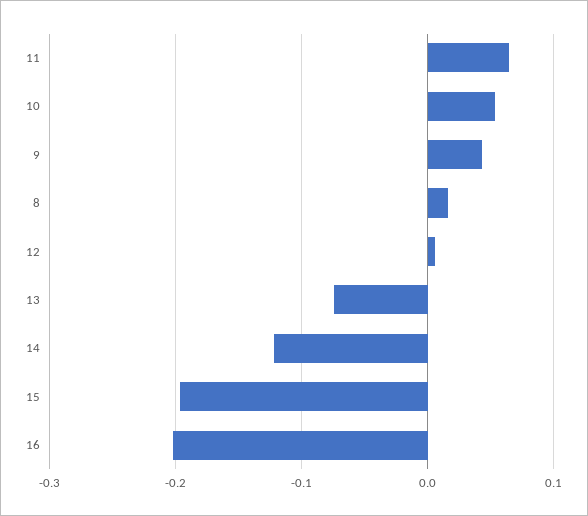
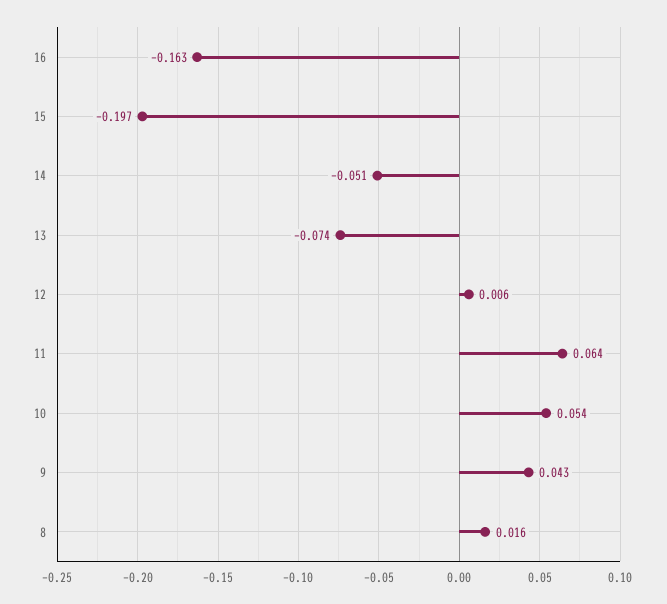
  {
    "11": 0.064,
    "10": 0.054,
    "9": 0.043,
    "8": 0.016,
    "12": 0.006,
    "13": -0.074,
-   "14": -0.12,
+   "14": -0.051,
    "15": -0.197,
-   "16": -0.2
+   "16": -0.163
  }

